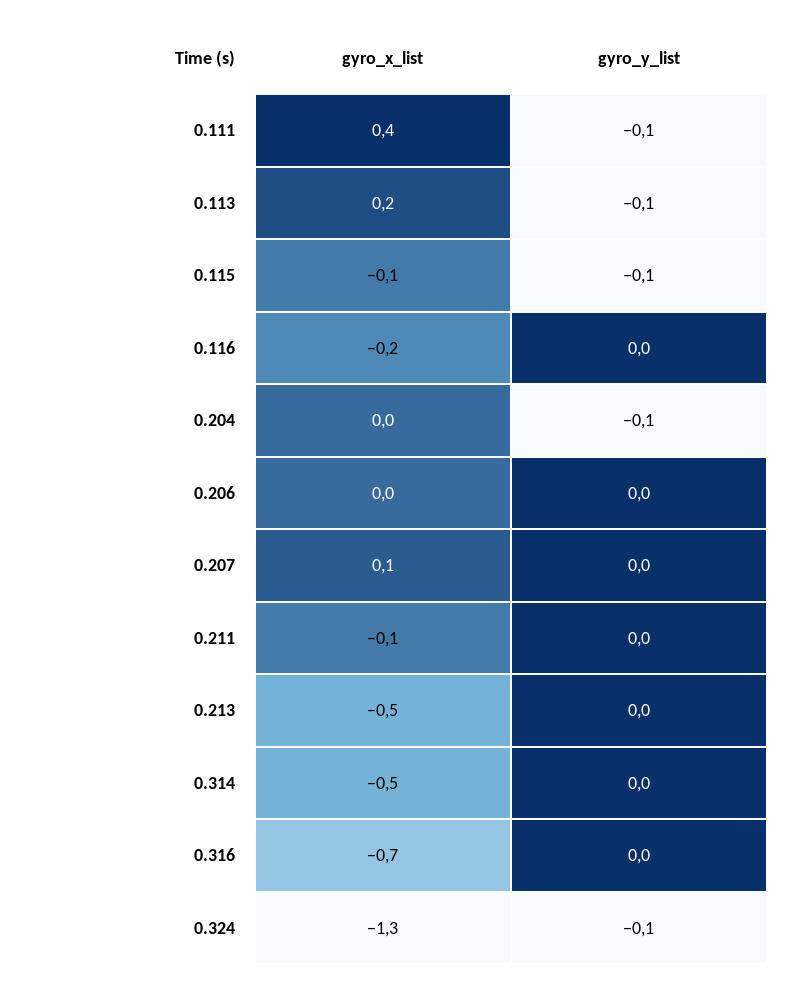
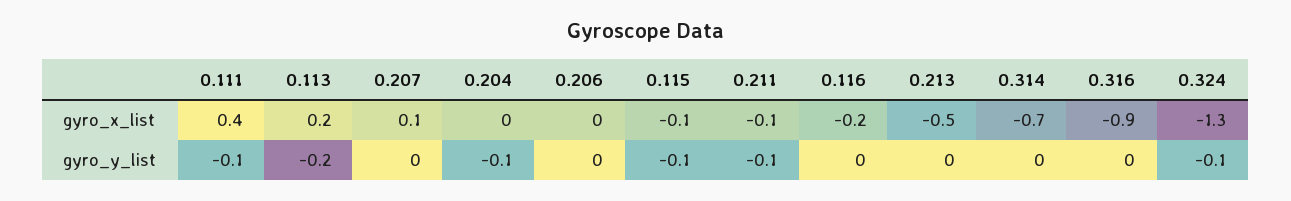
  {
    "gyro_x_list": {
      "0.111": 0.4,
      "0.113": 0.2,
      "0.115": -0.1,
      "0.116": -0.2,
      "0.204": 0,
      "0.206": 0,
      "0.207": 0.1,
      "0.211": -0.1,
      "0.213": -0.5,
-     "0.314": -0.5,
+     "0.314": -0.7,
-     "0.316": -0.7,
+     "0.316": -0.9,
      "0.324": -1.3
    },
    "gyro_y_list": {
      "0.111": -0.1,
-     "0.113": -0.1,
+     "0.113": -0.2,
      "0.115": -0.1,
      "0.116": 0,
      "0.204": -0.1,
      "0.206": 0,
      "0.207": 0,
-     "0.211": 0,
+     "0.211": -0.1,
      "0.213": 0,
      "0.314": 0,
      "0.316": 0,
      "0.324": -0.1
    }
  }

